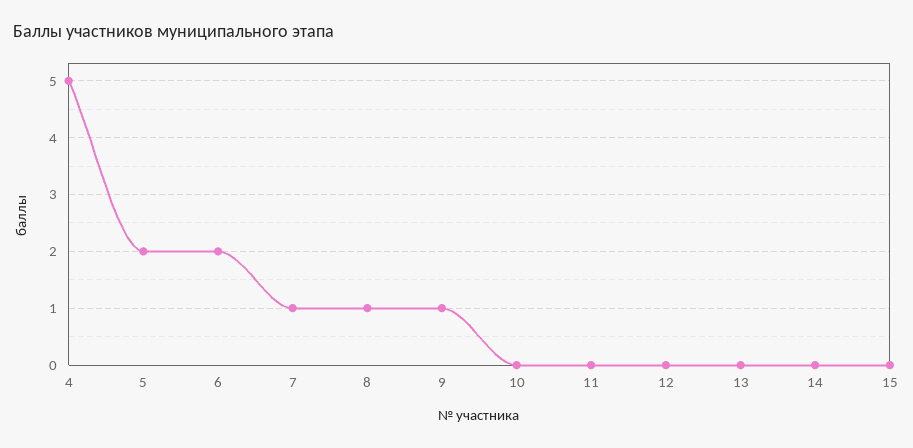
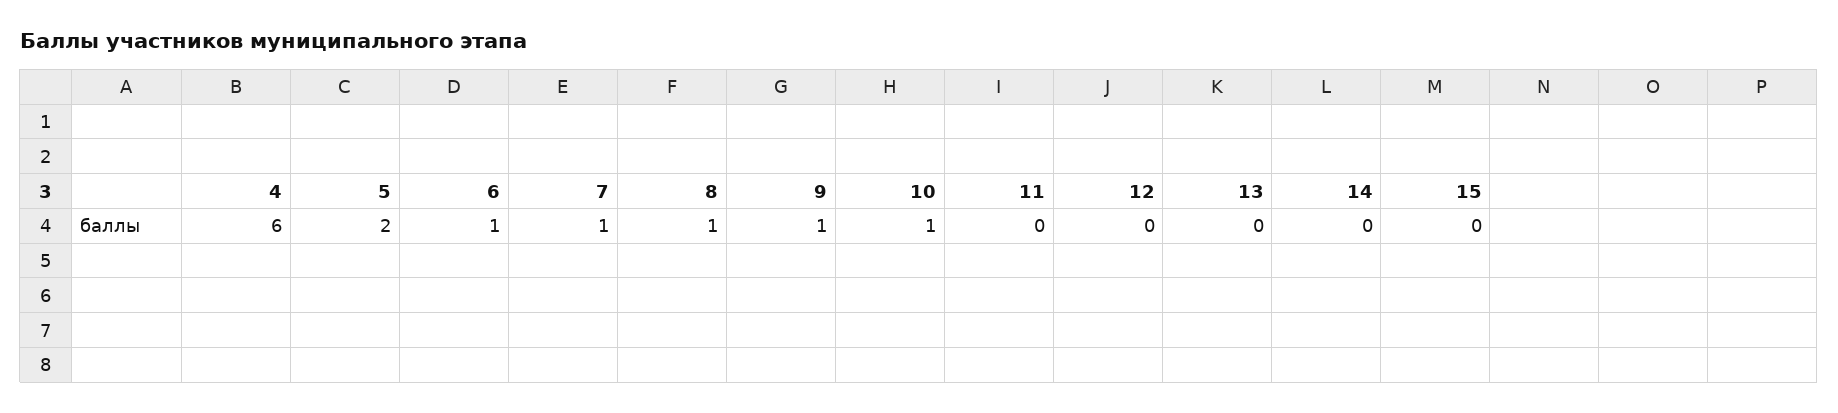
  {
-   "4": 5,
+   "4": 6,
    "5": 2,
-   "6": 2,
+   "6": 1,
    "7": 1,
    "8": 1,
    "9": 1,
-   "10": 0,
+   "10": 1,
    "11": 0,
    "12": 0,
    "13": 0,
    "14": 0,
    "15": 0
  }

